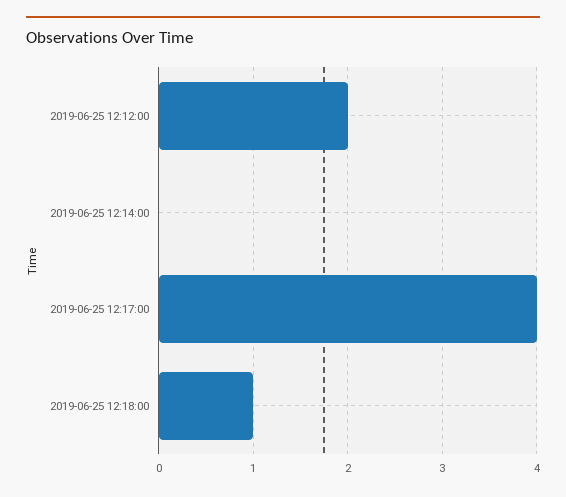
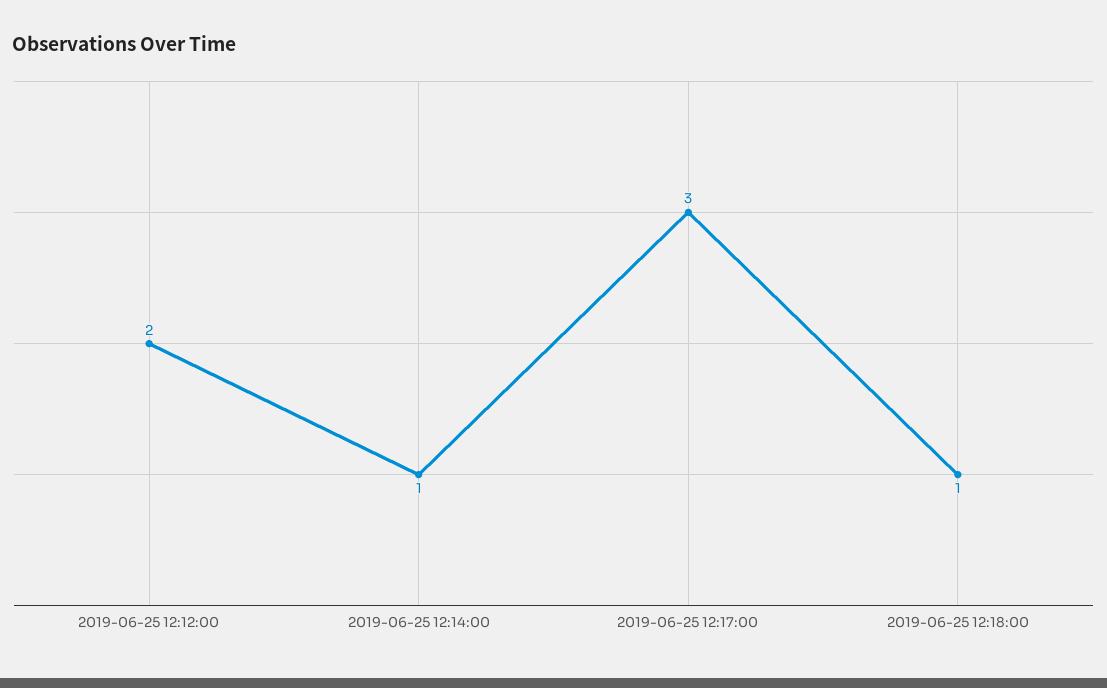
  {
    "2019-06-25 12:12:00": 2,
-   "2019-06-25 12:14:00": 0,
+   "2019-06-25 12:14:00": 1,
-   "2019-06-25 12:17:00": 4,
+   "2019-06-25 12:17:00": 3,
    "2019-06-25 12:18:00": 1
  }

